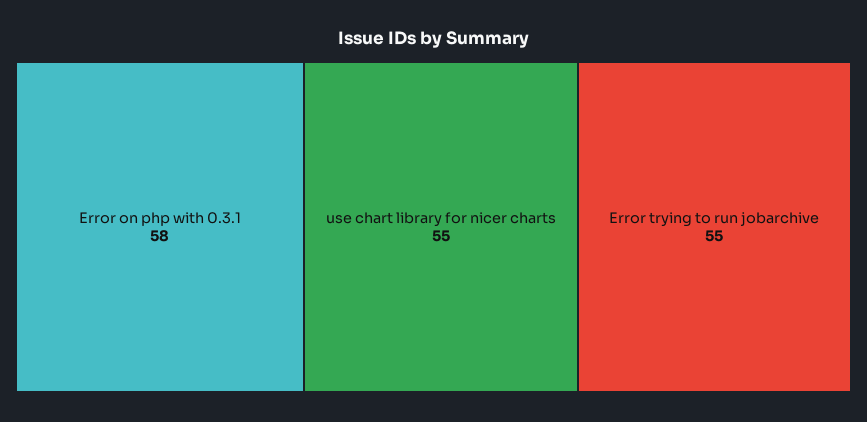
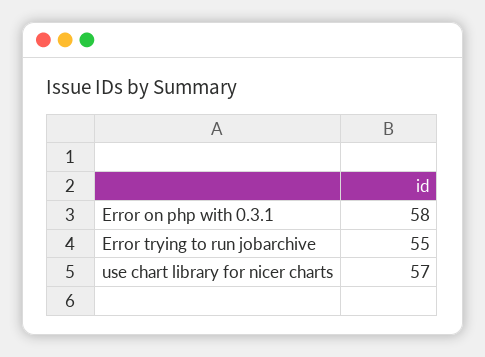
  {
    "Error on php with 0.3.1": 58,
-   "use chart library for nicer charts": 55,
+   "use chart library for nicer charts": 57,
    "Error trying to run jobarchive": 55
  }

